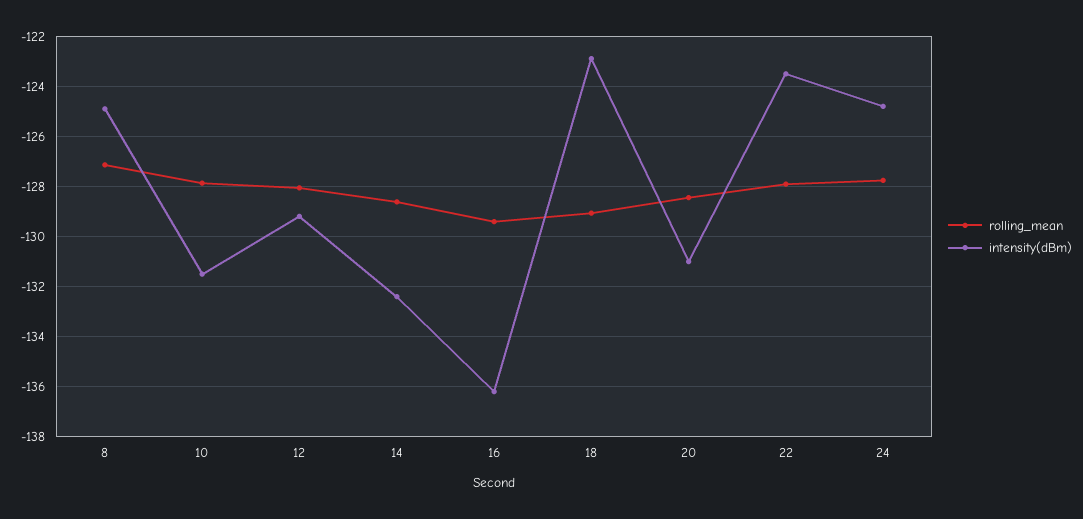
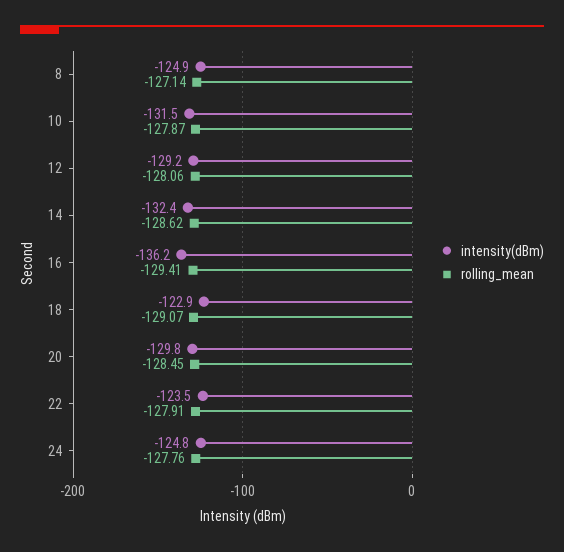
  {
    "rolling_mean": {
      "8": -127.14,
      "10": -127.87,
      "12": -128.06,
      "14": -128.62,
      "16": -129.41,
      "18": -129.07,
      "20": -128.45,
      "22": -127.91,
      "24": -127.76
    },
    "intensity(dBm)": {
      "8": -124.9,
      "10": -131.5,
      "12": -129.2,
      "14": -132.4,
      "16": -136.2,
      "18": -122.9,
-     "20": -131,
+     "20": -129.8,
      "22": -123.5,
      "24": -124.8
    }
  }

